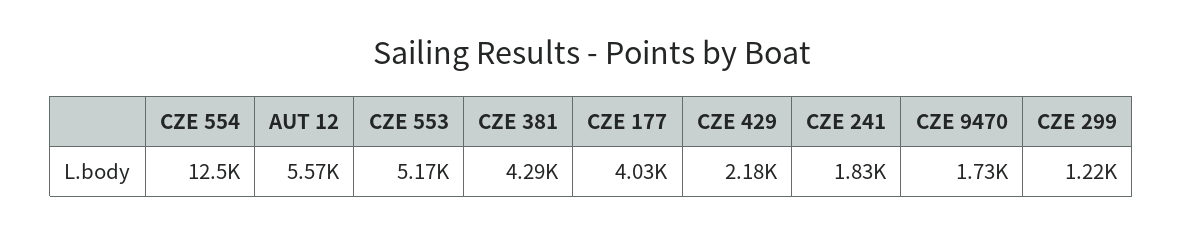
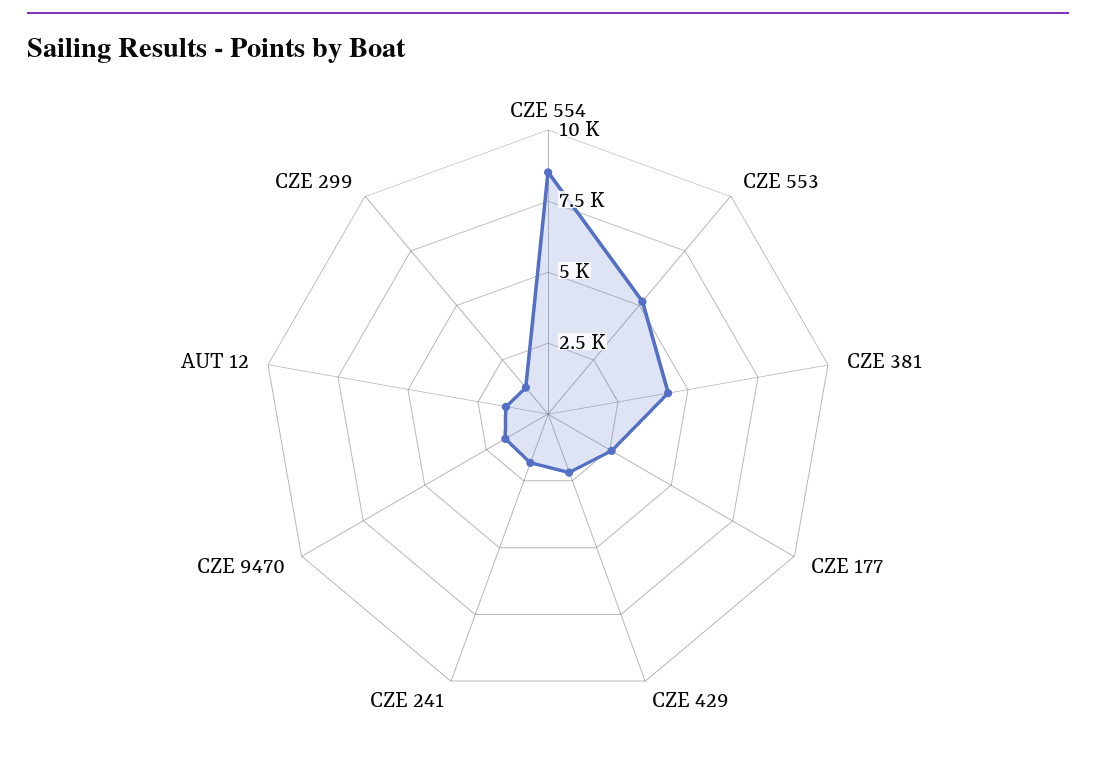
  {
-   "CZE 554": 12500,
+   "CZE 554": 8500,
-   "AUT 12": 5570,
+   "AUT 12": 1500,
    "CZE 553": 5170,
    "CZE 381": 4290,
-   "CZE 177": 4030,
+   "CZE 177": 2500,
    "CZE 429": 2180,
    "CZE 241": 1830,
    "CZE 9470": 1730,
    "CZE 299": 1220
  }

